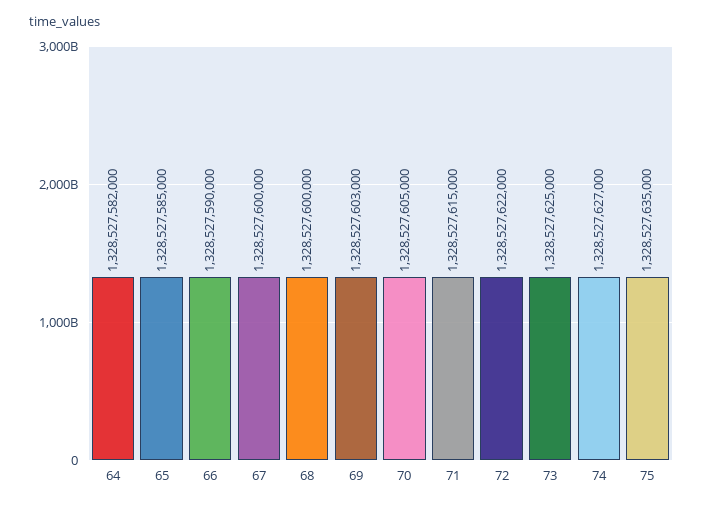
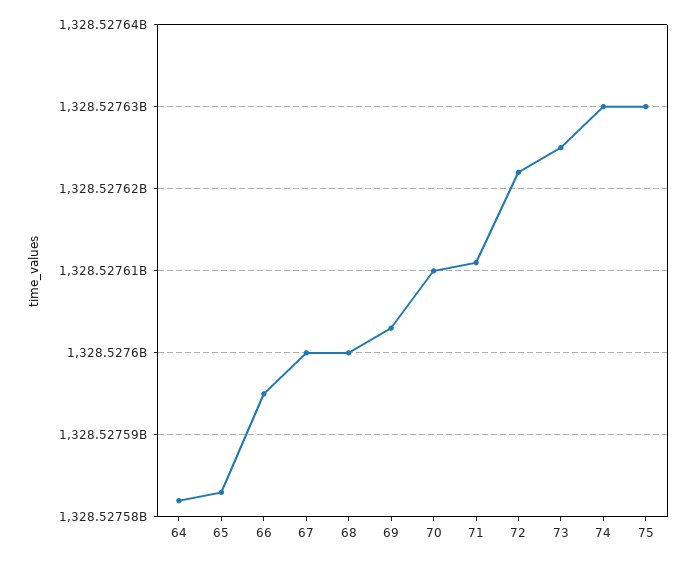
  {
    "64": 1328527582000,
-   "65": 1328527585000,
+   "65": 1328527583000,
-   "66": 1328527590000,
+   "66": 1328527595000,
    "67": 1328527600000,
    "68": 1328527600000,
    "69": 1328527603000,
-   "70": 1328527605000,
+   "70": 1328527610000,
-   "71": 1328527615000,
+   "71": 1328527611000,
    "72": 1328527622000,
    "73": 1328527625000,
-   "74": 1328527627000,
+   "74": 1328527630000,
-   "75": 1328527635000
+   "75": 1328527630000
  }

